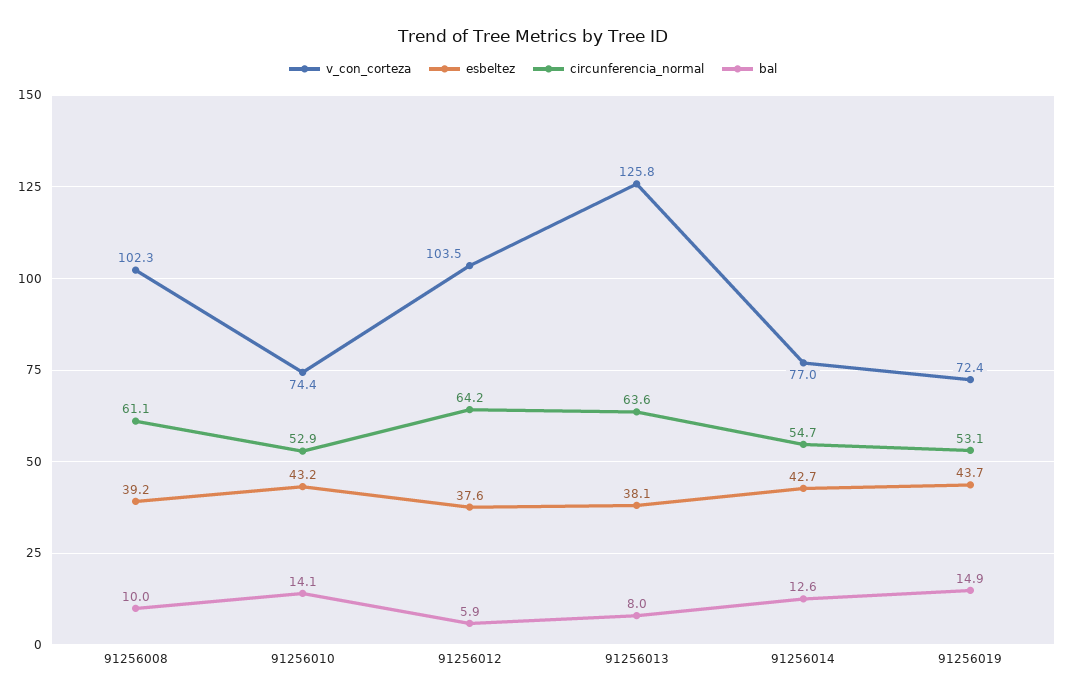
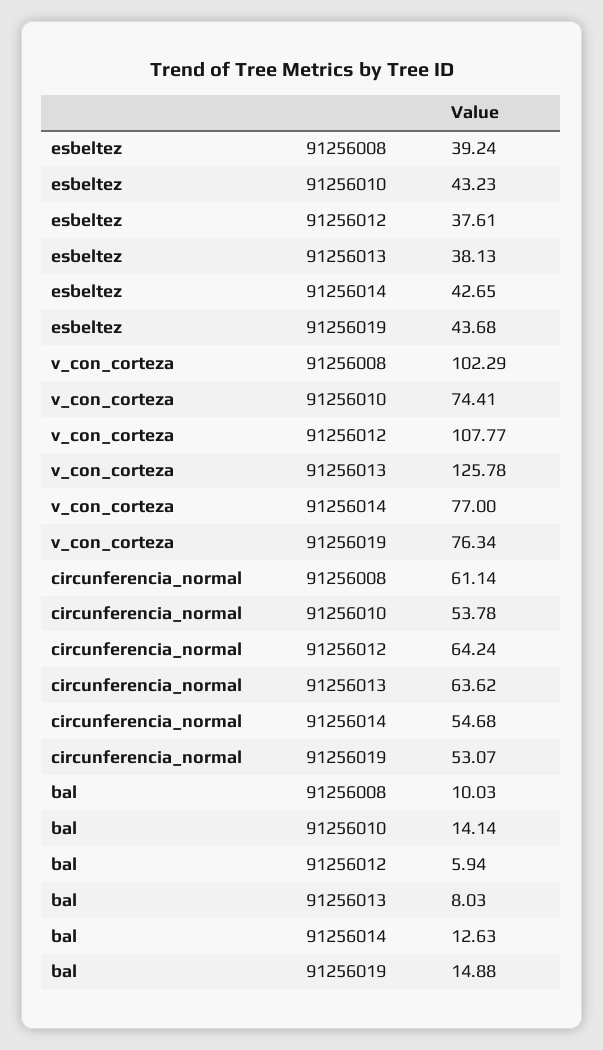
  {
    "v_con_corteza": {
      "91256008": 102.29,
      "91256010": 74.41,
-     "91256012": 103.5,
+     "91256012": 107.77,
      "91256013": 125.78,
      "91256014": 77,
-     "91256019": 72.4
+     "91256019": 76.34
    },
    "esbeltez": {
      "91256008": 39.24,
      "91256010": 43.23,
      "91256012": 37.61,
      "91256013": 38.13,
      "91256014": 42.65,
      "91256019": 43.68
    },
    "circunferencia_normal": {
      "91256008": 61.14,
-     "91256010": 52.9,
+     "91256010": 53.78,
      "91256012": 64.24,
      "91256013": 63.62,
      "91256014": 54.68,
      "91256019": 53.07
    },
    "bal": {
      "91256008": 10.03,
      "91256010": 14.14,
      "91256012": 5.94,
      "91256013": 8.03,
      "91256014": 12.63,
      "91256019": 14.88
    }
  }

